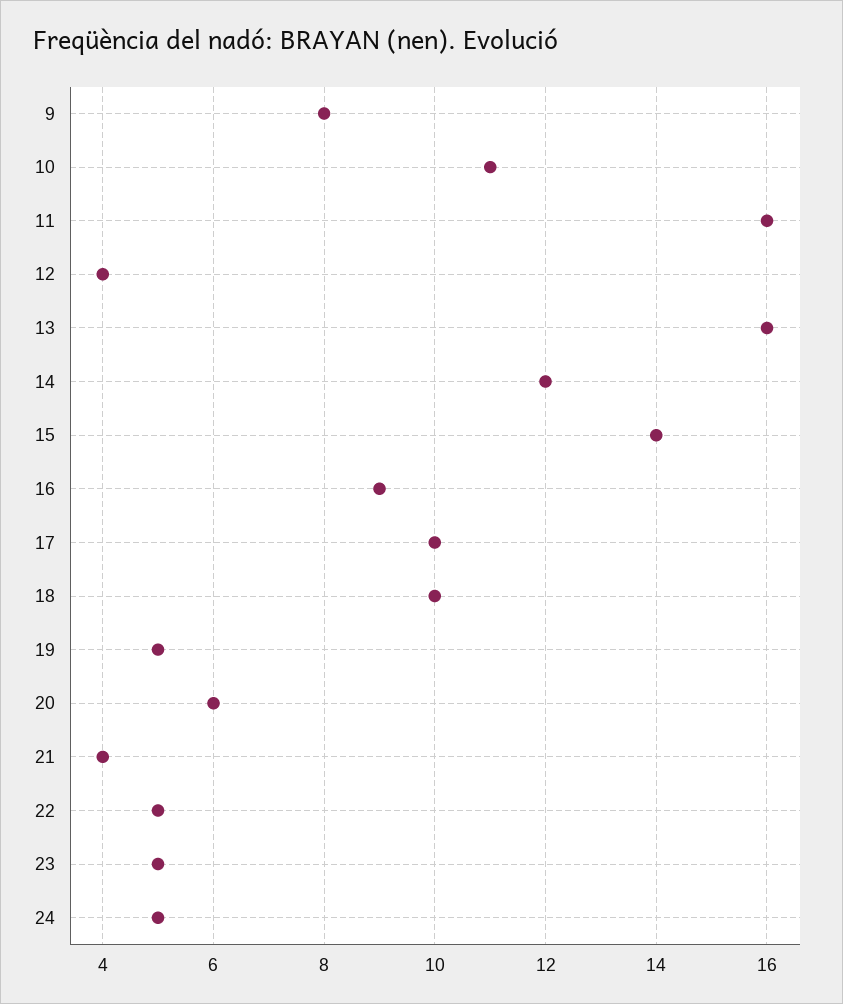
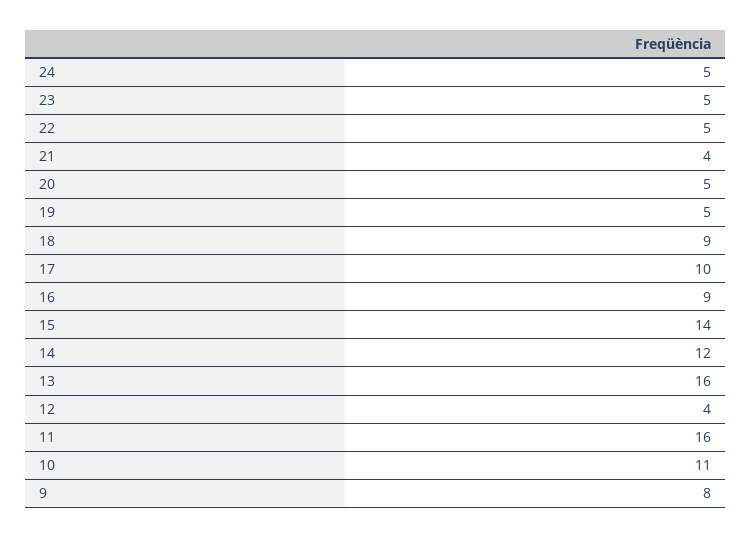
  {
    "9": 8,
    "10": 11,
    "11": 16,
    "12": 4,
    "13": 16,
    "14": 12,
    "15": 14,
    "16": 9,
    "17": 10,
-   "18": 10,
+   "18": 9,
    "19": 5,
-   "20": 6,
+   "20": 5,
    "21": 4,
    "22": 5,
    "23": 5,
    "24": 5
  }

